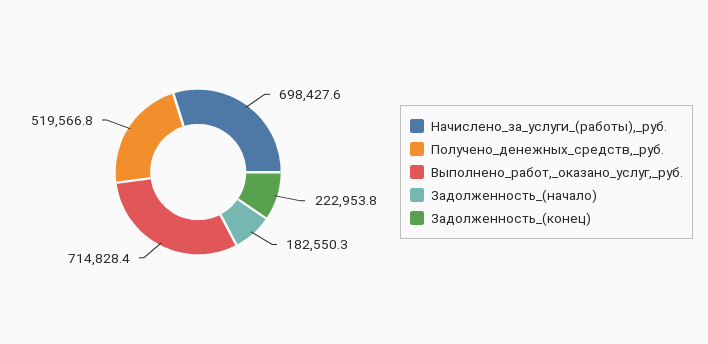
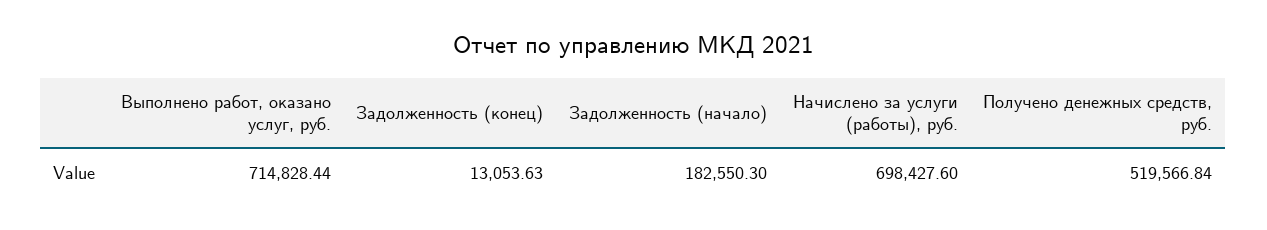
  {
    "Начислено_за_услуги_(работы),_руб.": 698427.6,
    "Получено_денежных_средств,_руб.": 519566.84,
    "Выполнено_работ,_оказано_услуг,_руб.": 714828.44,
    "Задолженность_(начало)": 182550.3,
-   "Задолженность_(конец)": 222953.8
+   "Задолженность_(конец)": 13053.63
  }

